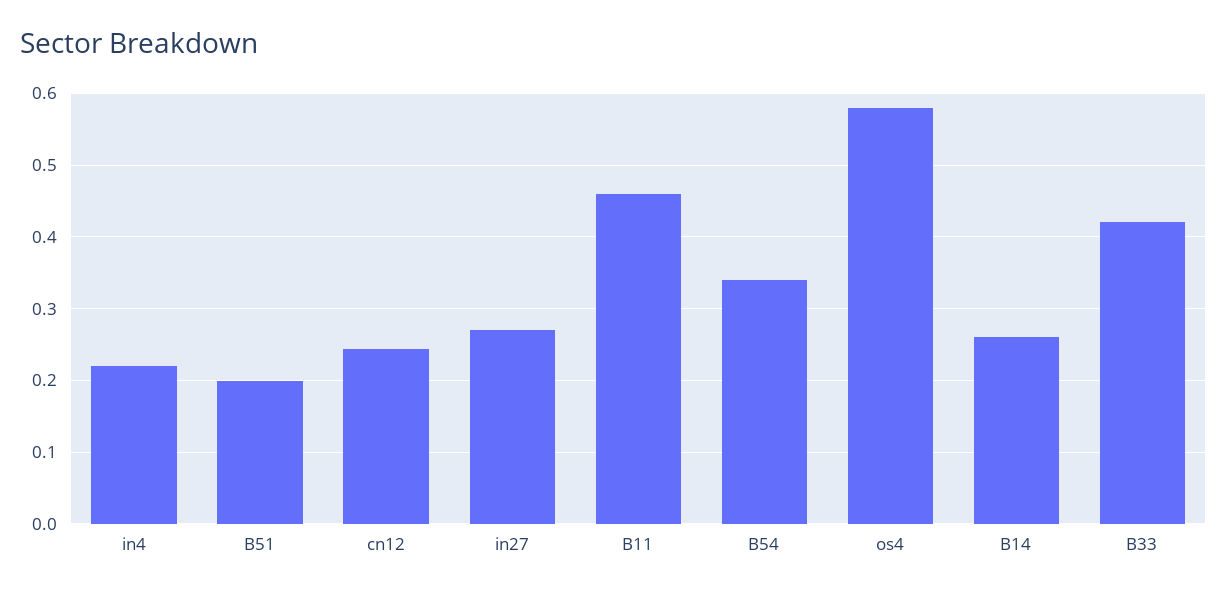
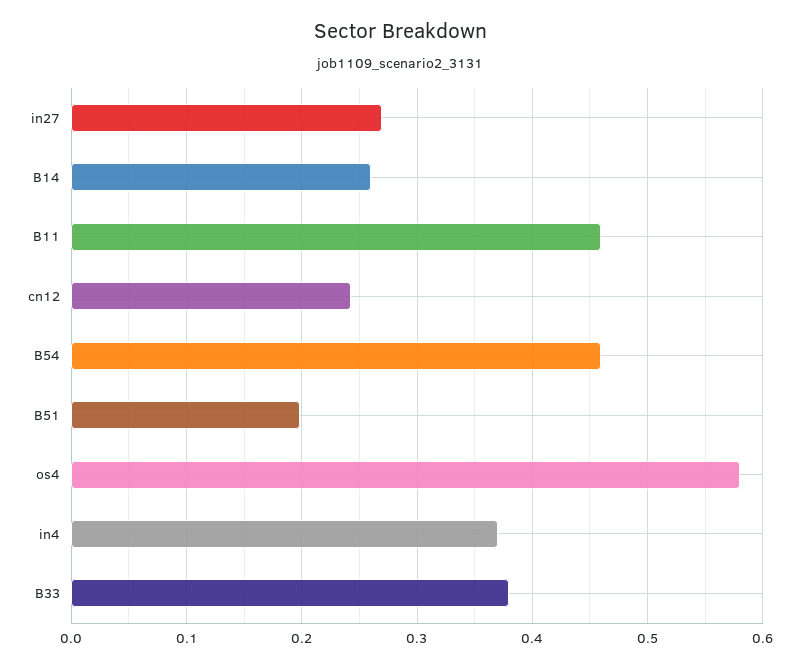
  {
-   "in4": 0.22,
+   "in4": 0.37,
    "B51": 0.2,
    "cn12": 0.24,
    "in27": 0.27,
    "B11": 0.46,
-   "B54": 0.34,
+   "B54": 0.46,
    "os4": 0.58,
    "B14": 0.26,
-   "B33": 0.42
+   "B33": 0.38
  }

